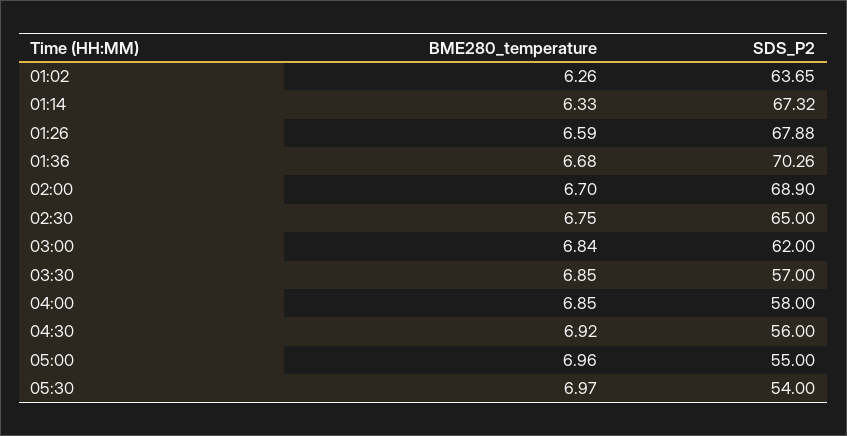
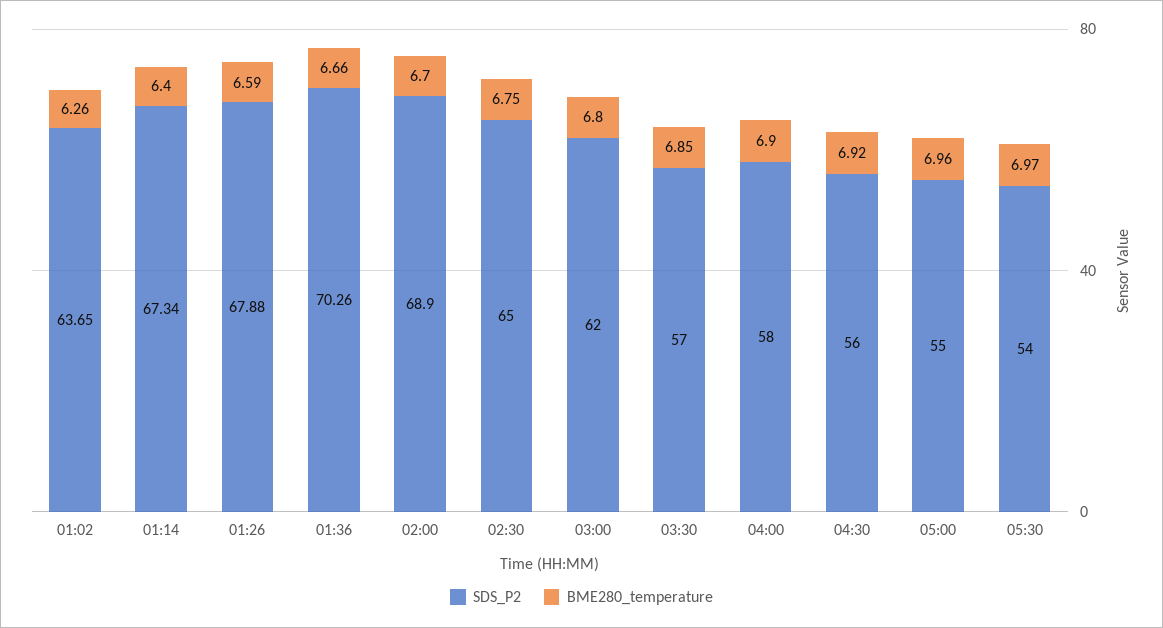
  {
    "BME280_temperature": {
      "01:02": 6.26,
-     "01:14": 6.33,
+     "01:14": 6.4,
      "01:26": 6.59,
-     "01:36": 6.68,
+     "01:36": 6.66,
      "02:00": 6.7,
      "02:30": 6.75,
-     "03:00": 6.84,
+     "03:00": 6.8,
      "03:30": 6.85,
-     "04:00": 6.85,
+     "04:00": 6.9,
      "04:30": 6.92,
      "05:00": 6.96,
      "05:30": 6.97
    },
    "SDS_P2": {
      "01:02": 63.65,
-     "01:14": 67.32,
+     "01:14": 67.34,
      "01:26": 67.88,
      "01:36": 70.26,
      "02:00": 68.9,
      "02:30": 65,
      "03:00": 62,
      "03:30": 57,
      "04:00": 58,
      "04:30": 56,
      "05:00": 55,
      "05:30": 54
    }
  }

